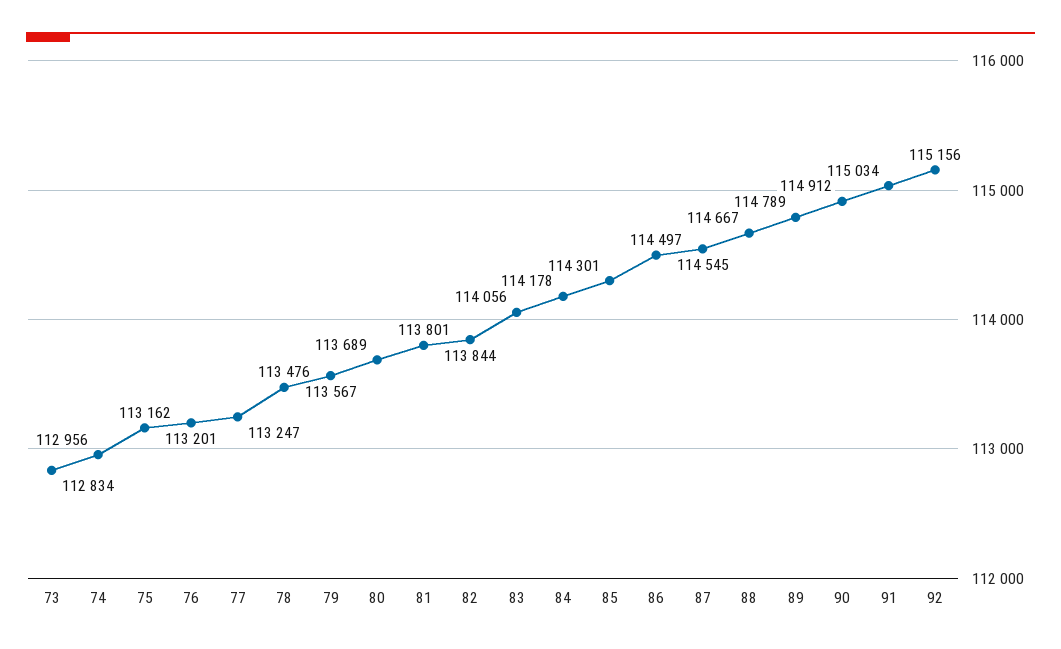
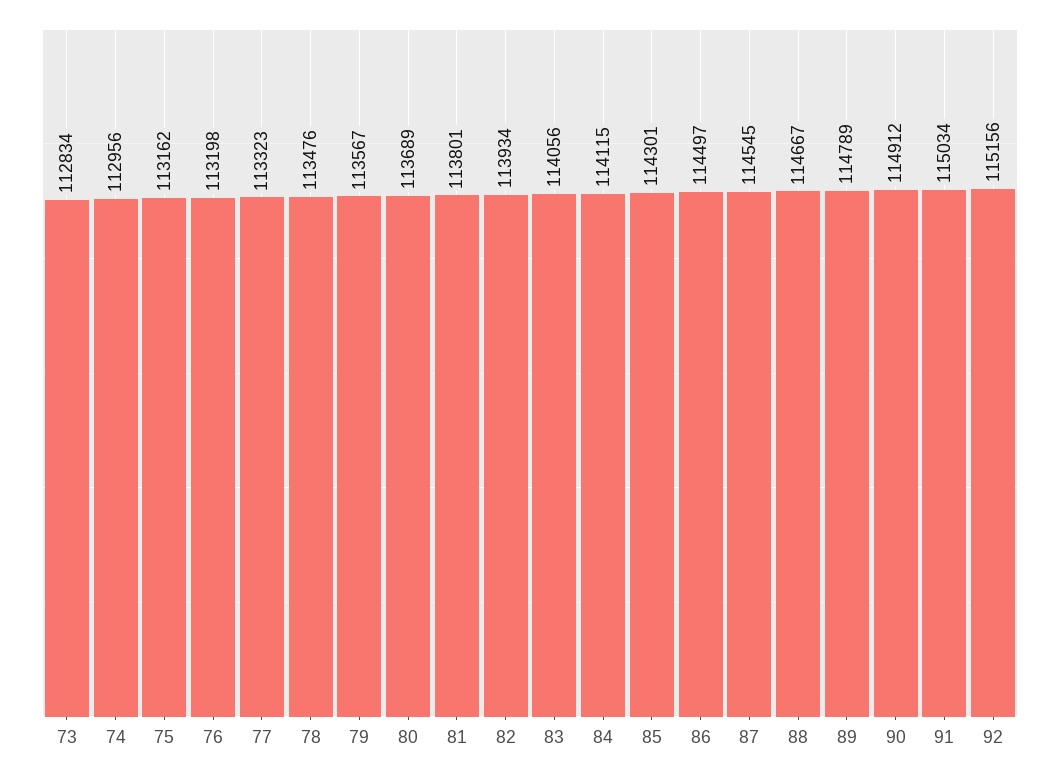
  {
    "73": 112834,
    "74": 112956,
    "75": 113162,
-   "76": 113201,
+   "76": 113198,
-   "77": 113247,
+   "77": 113323,
    "78": 113476,
    "79": 113567,
    "80": 113689,
    "81": 113801,
-   "82": 113844,
+   "82": 113934,
    "83": 114056,
-   "84": 114178,
+   "84": 114115,
    "85": 114301,
    "86": 114497,
    "87": 114545,
    "88": 114667,
    "89": 114789,
    "90": 114912,
    "91": 115034,
    "92": 115156
  }

